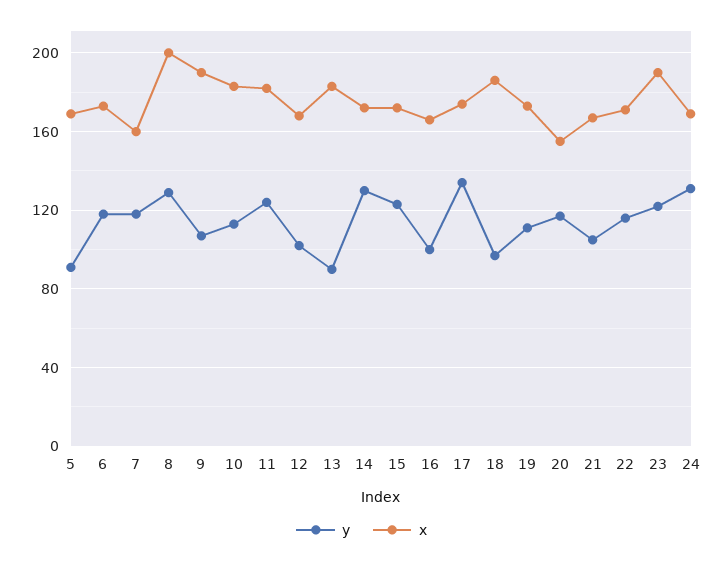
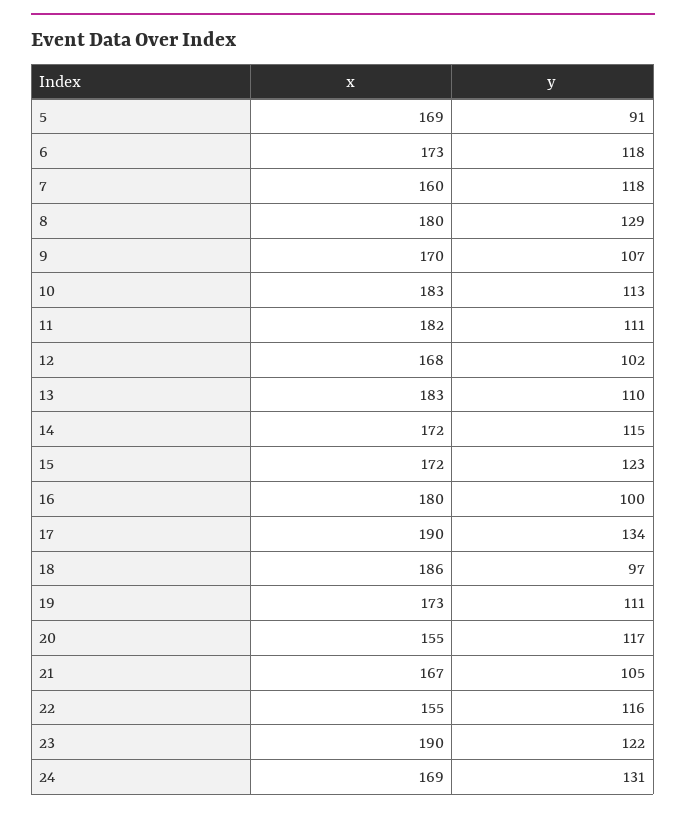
  {
    "y": {
      "5": 91,
      "6": 118,
      "7": 118,
      "8": 129,
      "9": 107,
      "10": 113,
-     "11": 125,
+     "11": 111,
      "12": 102,
-     "13": 90,
+     "13": 110,
-     "14": 130,
+     "14": 115,
      "15": 123,
      "16": 100,
      "17": 134,
      "18": 97,
      "19": 111,
      "20": 117,
      "21": 105,
      "22": 116,
      "23": 122,
      "24": 131
    },
    "x": {
      "5": 169,
      "6": 173,
      "7": 160,
-     "8": 200,
+     "8": 180,
-     "9": 190,
+     "9": 170,
      "10": 183,
      "11": 182,
      "12": 168,
      "13": 183,
      "14": 172,
      "15": 172,
-     "16": 165,
+     "16": 180,
-     "17": 175,
+     "17": 190,
      "18": 186,
      "19": 173,
      "20": 155,
      "21": 167,
-     "22": 170,
+     "22": 155,
      "23": 190,
      "24": 169
    }
  }

